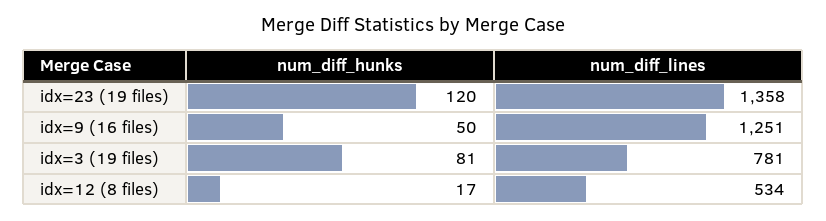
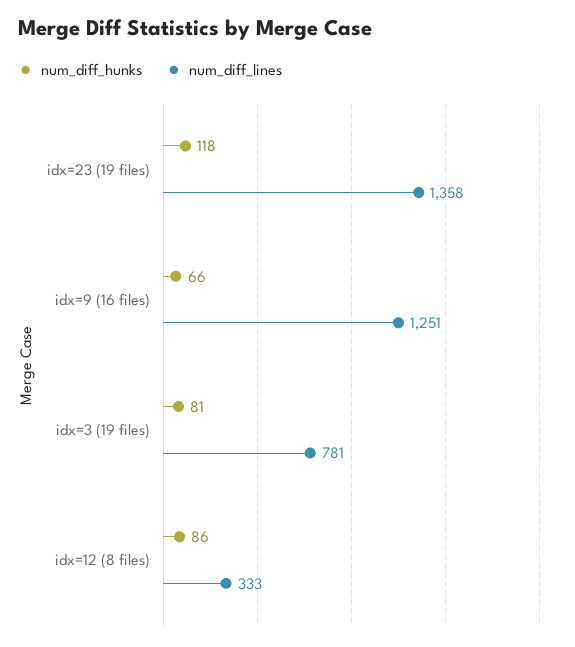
  {
    "num_diff_hunks": {
-     "idx=23 (19 files)": 120,
+     "idx=23 (19 files)": 118,
-     "idx=9 (16 files)": 50,
+     "idx=9 (16 files)": 66,
      "idx=3 (19 files)": 81,
-     "idx=12 (8 files)": 17
+     "idx=12 (8 files)": 86
    },
    "num_diff_lines": {
      "idx=23 (19 files)": 1358,
      "idx=9 (16 files)": 1251,
      "idx=3 (19 files)": 781,
-     "idx=12 (8 files)": 534
+     "idx=12 (8 files)": 333
    }
  }

